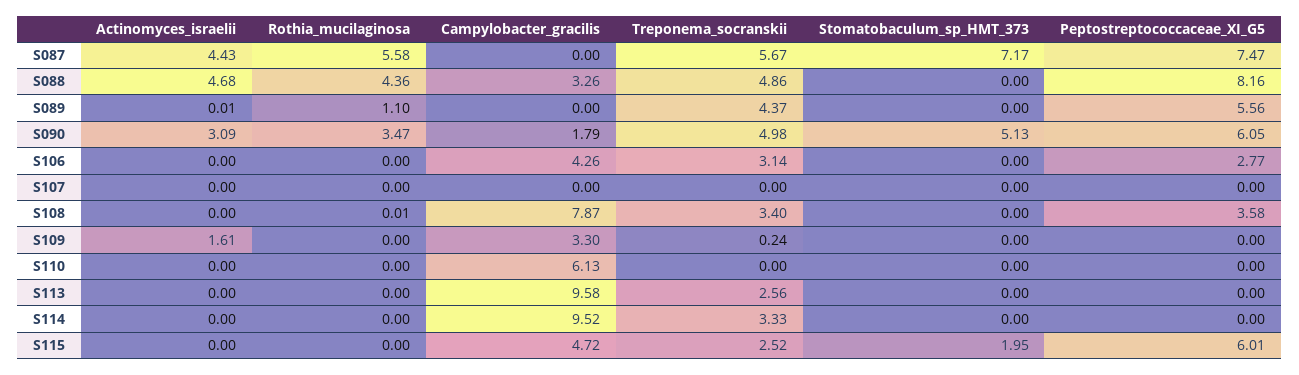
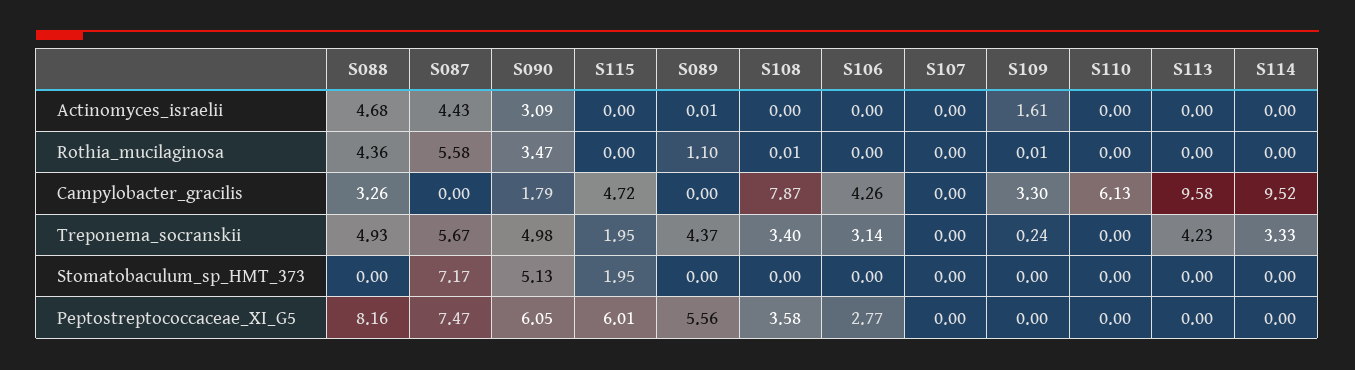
  {
    "Actinomyces_israelii": {
      "S087": 4.43,
      "S088": 4.68,
      "S089": 0.01,
      "S090": 3.09,
      "S106": 0,
      "S107": 0,
      "S108": 0,
      "S109": 1.61,
      "S110": 0,
      "S113": 0,
      "S114": 0,
      "S115": 0
    },
    "Rothia_mucilaginosa": {
      "S087": 5.58,
      "S088": 4.36,
      "S089": 1.1,
      "S090": 3.47,
      "S106": 0,
      "S107": 0,
      "S108": 0.01,
-     "S109": 0,
+     "S109": 0.01,
      "S110": 0,
      "S113": 0,
      "S114": 0,
      "S115": 0
    },
    "Campylobacter_gracilis": {
      "S087": 0,
      "S088": 3.26,
      "S089": 0,
      "S090": 1.79,
      "S106": 4.26,
      "S107": 0,
      "S108": 7.87,
      "S109": 3.3,
      "S110": 6.13,
      "S113": 9.58,
      "S114": 9.52,
      "S115": 4.72
    },
    "Treponema_socranskii": {
      "S087": 5.67,
-     "S088": 4.86,
+     "S088": 4.93,
      "S089": 4.37,
      "S090": 4.98,
      "S106": 3.14,
      "S107": 0,
      "S108": 3.4,
      "S109": 0.24,
      "S110": 0,
-     "S113": 2.56,
+     "S113": 4.23,
      "S114": 3.33,
-     "S115": 2.52
+     "S115": 1.95
    },
    "Stomatobaculum_sp_HMT_373": {
      "S087": 7.17,
      "S088": 0,
      "S089": 0,
      "S090": 5.13,
      "S106": 0,
      "S107": 0,
      "S108": 0,
      "S109": 0,
      "S110": 0,
      "S113": 0,
      "S114": 0,
      "S115": 1.95
    },
    "Peptostreptococcaceae_XI_G5": {
      "S087": 7.47,
      "S088": 8.16,
      "S089": 5.56,
      "S090": 6.05,
      "S106": 2.77,
      "S107": 0,
      "S108": 3.58,
      "S109": 0,
      "S110": 0,
      "S113": 0,
      "S114": 0,
      "S115": 6.01
    }
  }

